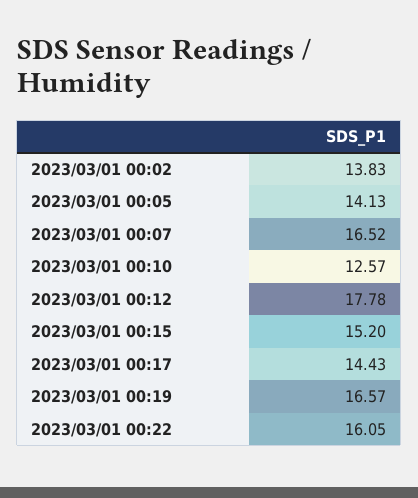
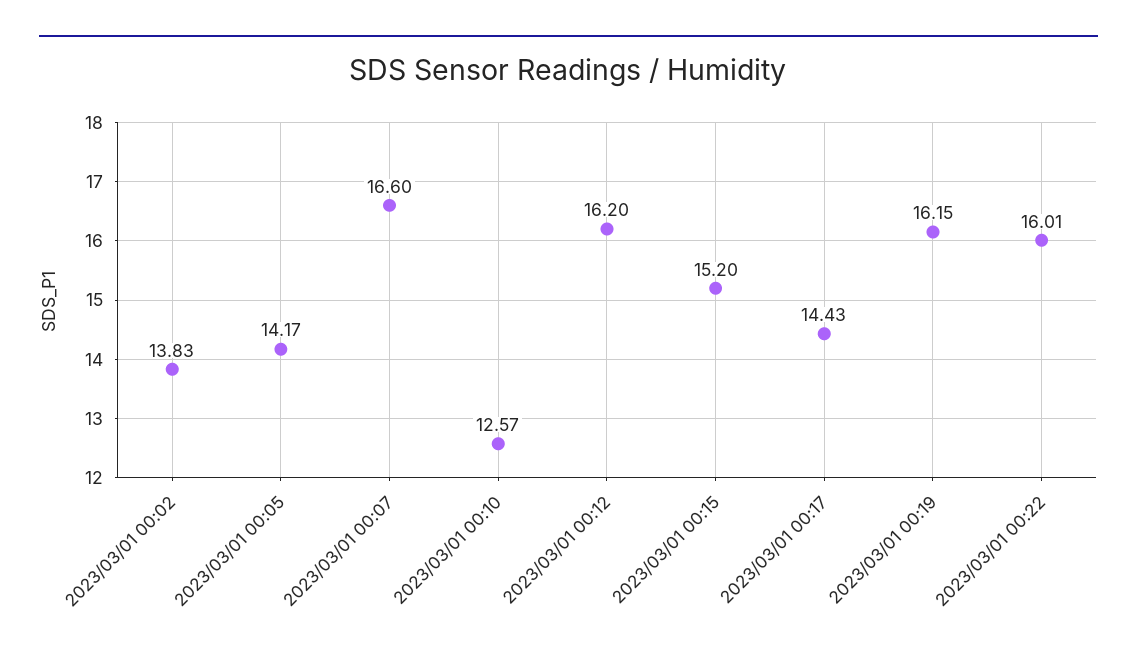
  {
    "2023/03/01 00:02": 13.83,
-   "2023/03/01 00:05": 14.13,
+   "2023/03/01 00:05": 14.17,
-   "2023/03/01 00:07": 16.52,
+   "2023/03/01 00:07": 16.6,
    "2023/03/01 00:10": 12.57,
-   "2023/03/01 00:12": 17.78,
+   "2023/03/01 00:12": 16.2,
    "2023/03/01 00:15": 15.2,
    "2023/03/01 00:17": 14.43,
-   "2023/03/01 00:19": 16.57,
+   "2023/03/01 00:19": 16.15,
-   "2023/03/01 00:22": 16.05
+   "2023/03/01 00:22": 16.01
  }

